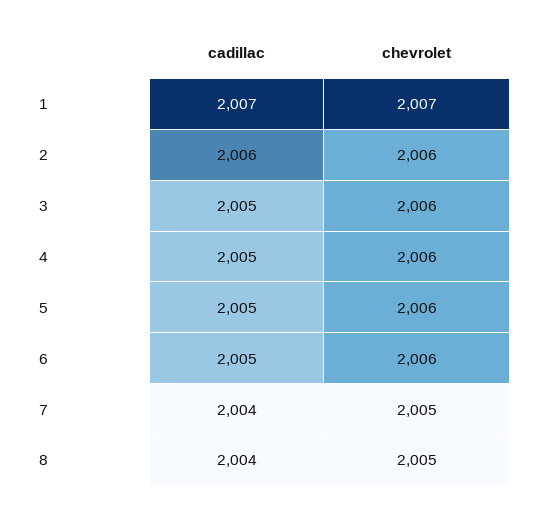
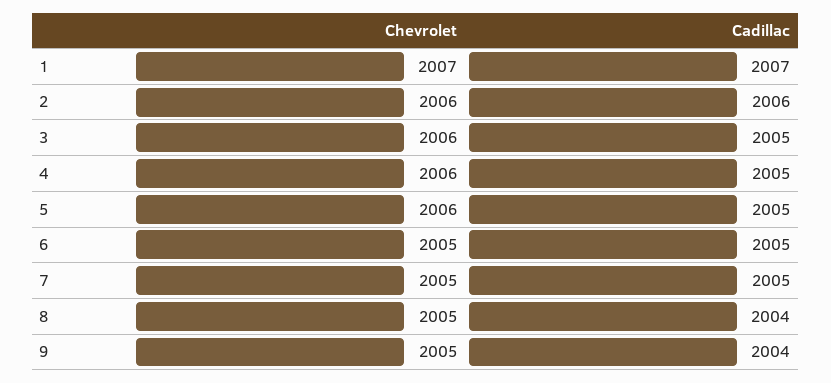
  {
    "cadillac": {
      "1": 2007,
      "2": 2006,
      "3": 2005,
      "4": 2005,
      "5": 2005,
      "6": 2005,
-     "7": 2004,
+     "7": 2005,
-     "8": 2004
+     "8": 2004,
+     "9": 2004
    },
    "chevrolet": {
      "1": 2007,
      "2": 2006,
      "3": 2006,
      "4": 2006,
      "5": 2006,
-     "6": 2006,
+     "6": 2005,
      "7": 2005,
-     "8": 2005
+     "8": 2005,
+     "9": 2005
    }
  }

